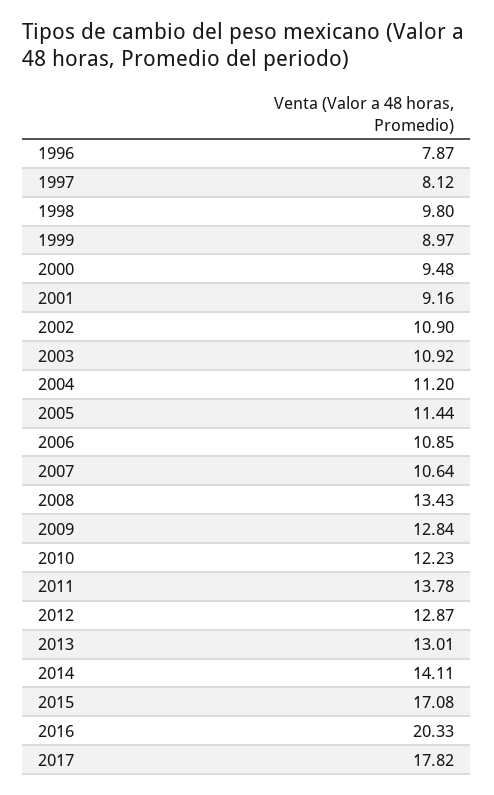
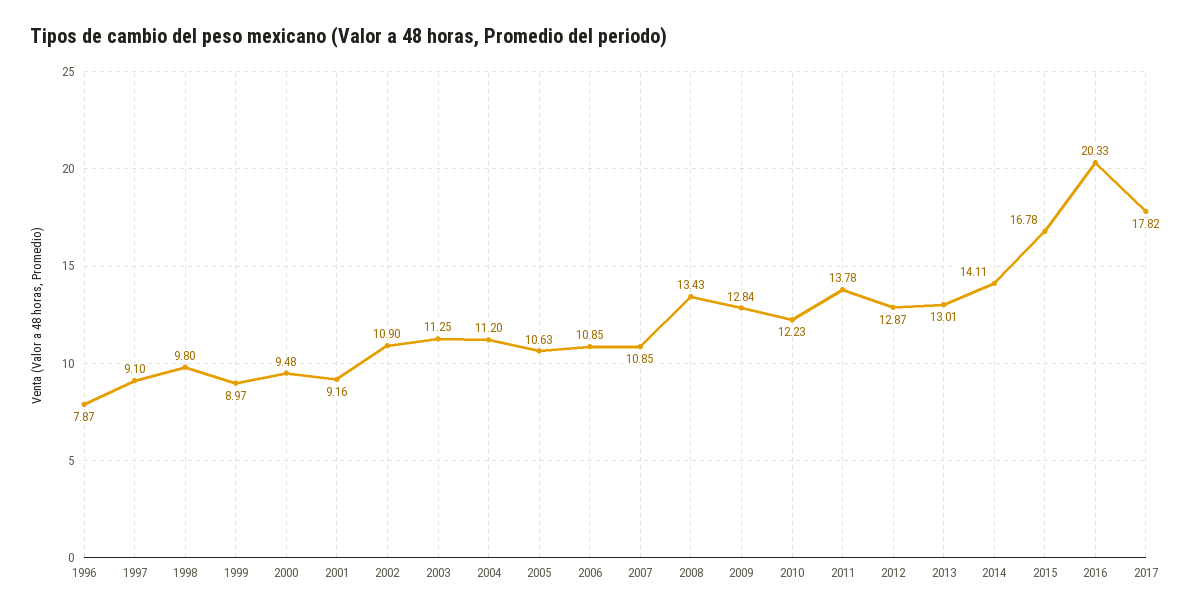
  {
    "1996": 7.87,
-   "1997": 8.12,
+   "1997": 9.1,
    "1998": 9.8,
    "1999": 8.97,
    "2000": 9.48,
    "2001": 9.16,
    "2002": 10.9,
-   "2003": 10.92,
+   "2003": 11.25,
    "2004": 11.2,
-   "2005": 11.44,
+   "2005": 10.63,
    "2006": 10.85,
-   "2007": 10.64,
+   "2007": 10.85,
    "2008": 13.43,
    "2009": 12.84,
    "2010": 12.23,
    "2011": 13.78,
    "2012": 12.87,
    "2013": 13.01,
    "2014": 14.11,
-   "2015": 17.08,
+   "2015": 16.78,
    "2016": 20.33,
    "2017": 17.82
  }

